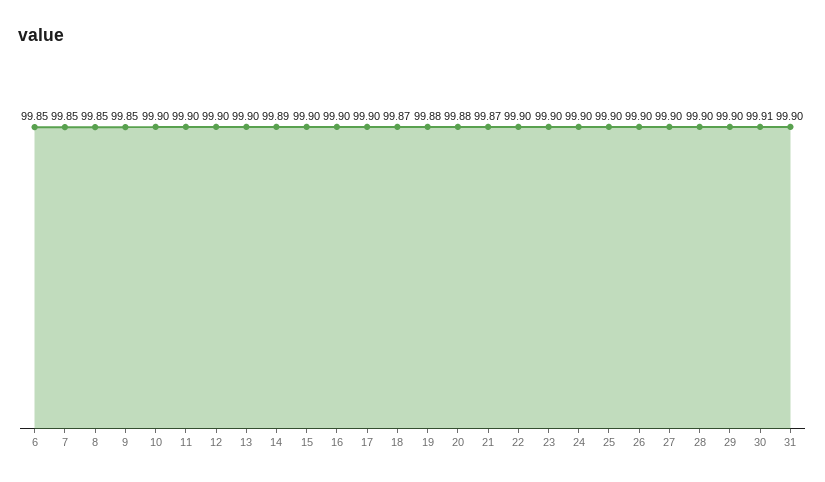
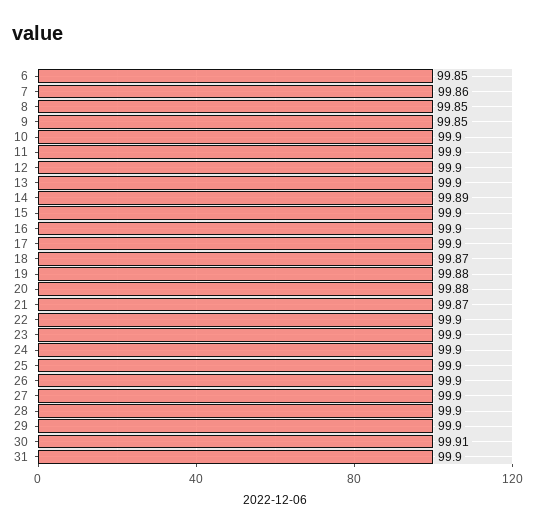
  {
    "6": 99.85,
-   "7": 99.85,
+   "7": 99.86,
    "8": 99.85,
    "9": 99.85,
    "10": 99.9,
    "11": 99.9,
    "12": 99.9,
    "13": 99.9,
    "14": 99.89,
    "15": 99.9,
    "16": 99.9,
    "17": 99.9,
    "18": 99.87,
    "19": 99.88,
    "20": 99.88,
    "21": 99.87,
    "22": 99.9,
    "23": 99.9,
    "24": 99.9,
    "25": 99.9,
    "26": 99.9,
    "27": 99.9,
    "28": 99.9,
    "29": 99.9,
    "30": 99.91,
    "31": 99.9
  }

